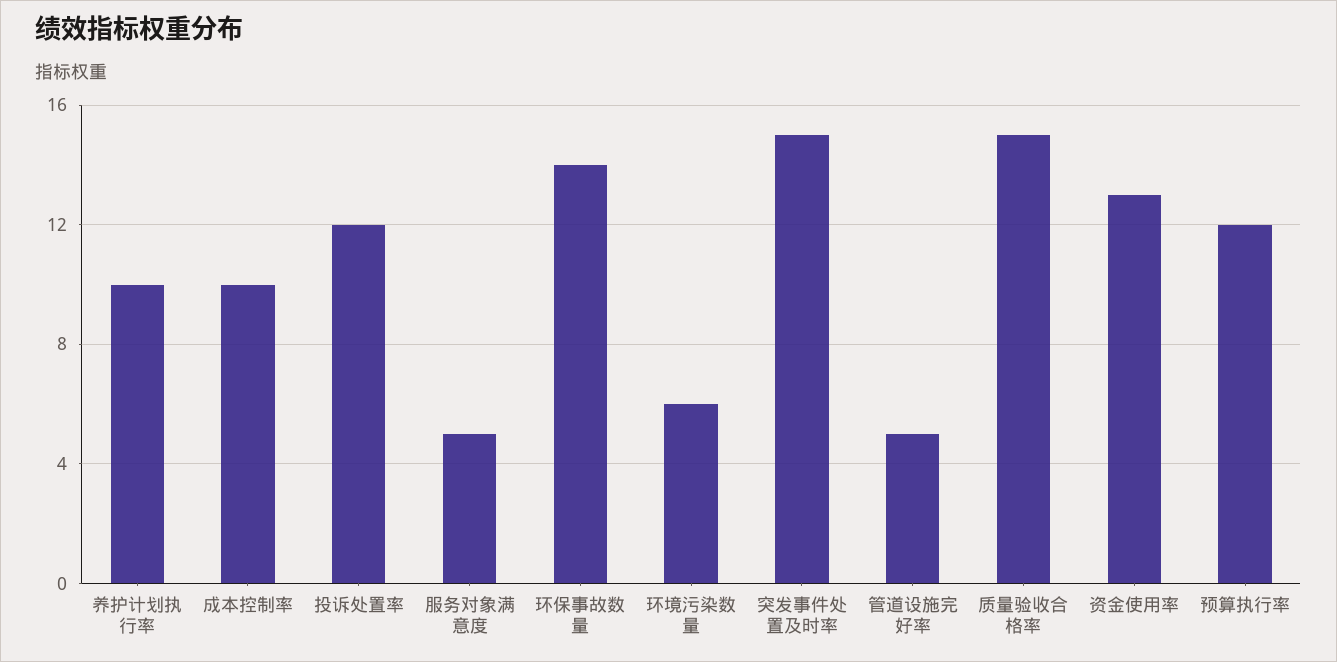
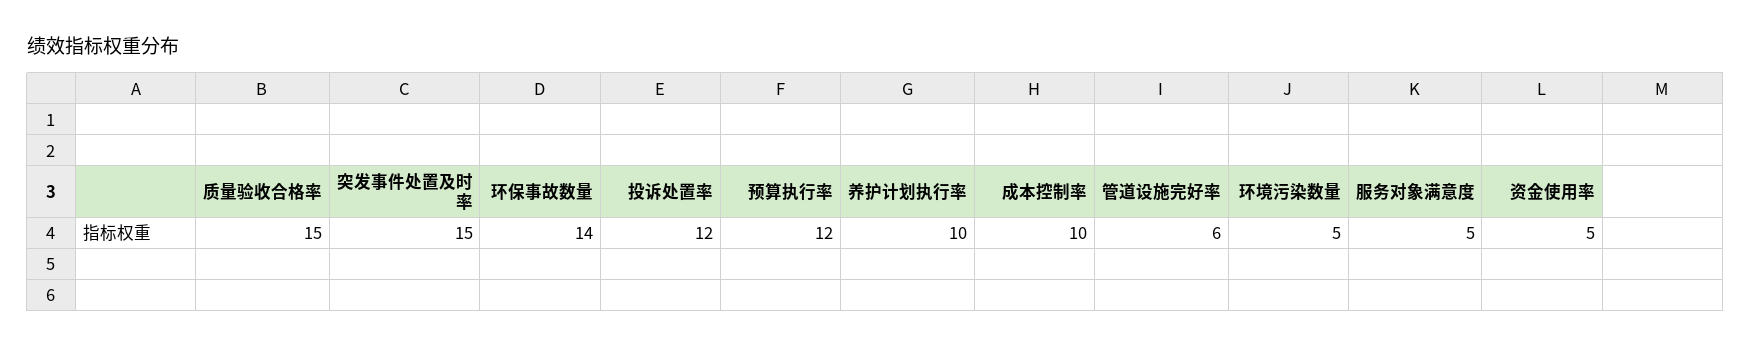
  {
    "养护计划执行率": 10,
    "成本控制率": 10,
    "投诉处置率": 12,
    "服务对象满意度": 5,
    "环保事故数量": 14,
-   "环境污染数量": 6,
+   "环境污染数量": 5,
    "突发事件处置及时率": 15,
-   "管道设施完好率": 5,
+   "管道设施完好率": 6,
    "质量验收合格率": 15,
-   "资金使用率": 13,
+   "资金使用率": 5,
    "预算执行率": 12
  }

